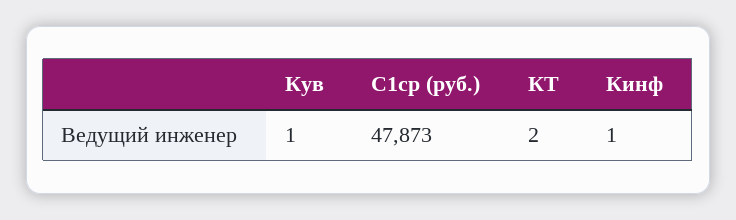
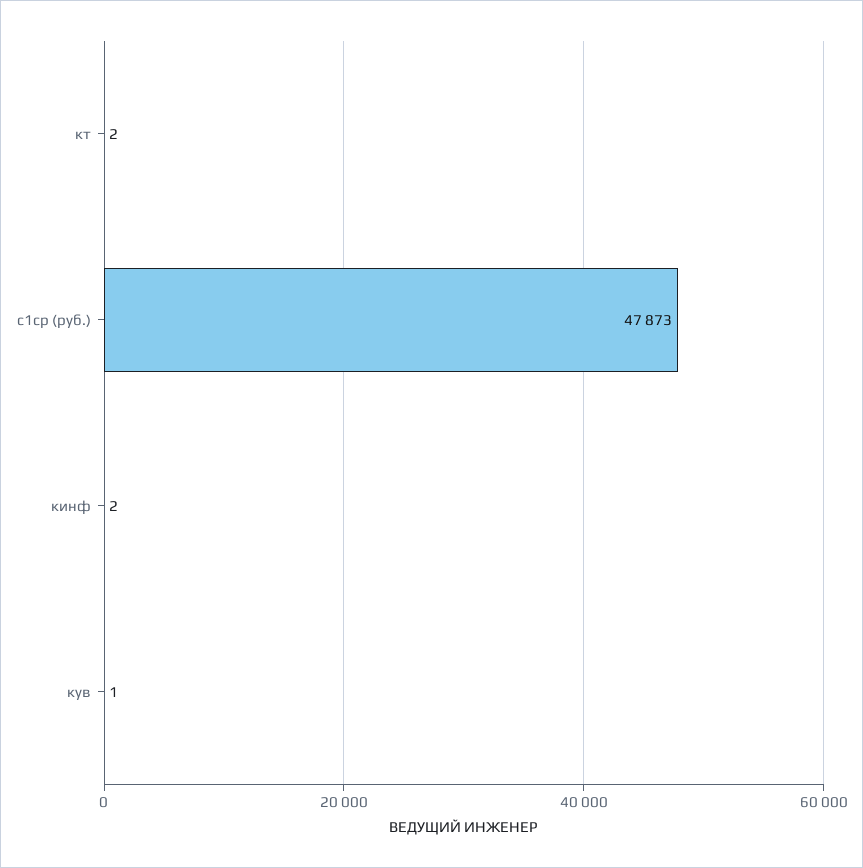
  {
    "Кув": 1,
    "С1ср (руб.)": 47873,
    "КТ": 2,
-   "Кинф": 1
+   "Кинф": 2
  }

